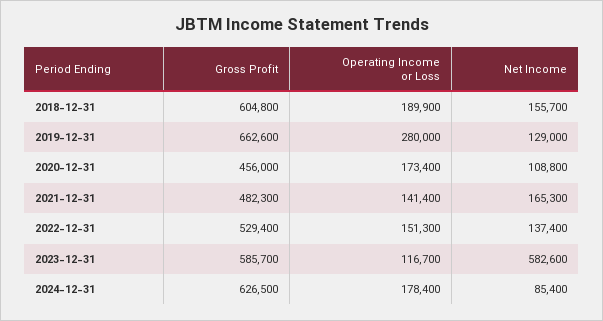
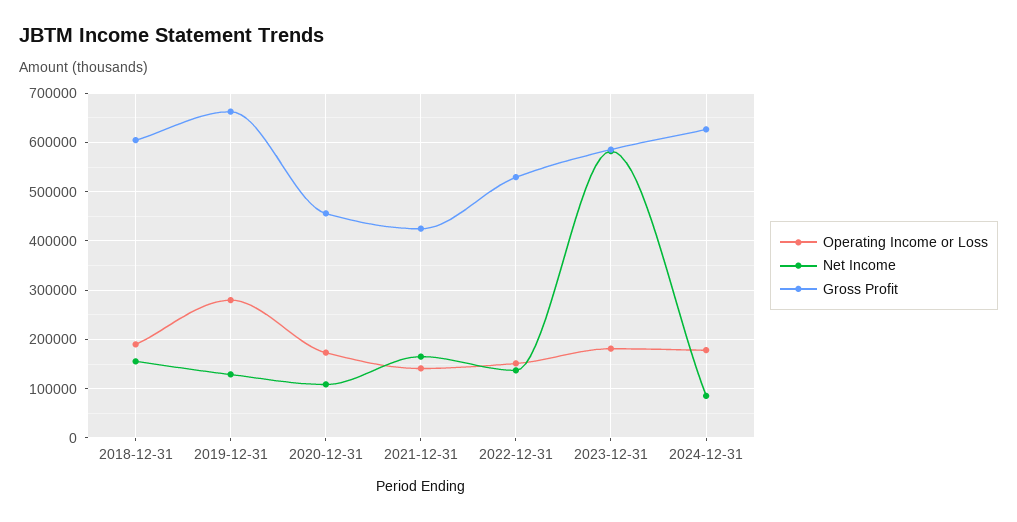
  {
    "Gross Profit": {
      "2018-12-31": 604800,
      "2019-12-31": 662600,
      "2020-12-31": 456000,
-     "2021-12-31": 482300,
+     "2021-12-31": 420000,
      "2022-12-31": 529400,
      "2023-12-31": 585700,
      "2024-12-31": 626500
    },
    "Operating Income or Loss": {
      "2018-12-31": 189900,
      "2019-12-31": 280000,
      "2020-12-31": 173400,
      "2021-12-31": 141400,
      "2022-12-31": 151300,
-     "2023-12-31": 116700,
+     "2023-12-31": 180000,
      "2024-12-31": 178400
    },
    "Net Income": {
      "2018-12-31": 155700,
      "2019-12-31": 129000,
      "2020-12-31": 108800,
      "2021-12-31": 165300,
      "2022-12-31": 137400,
      "2023-12-31": 582600,
      "2024-12-31": 85400
    }
  }

